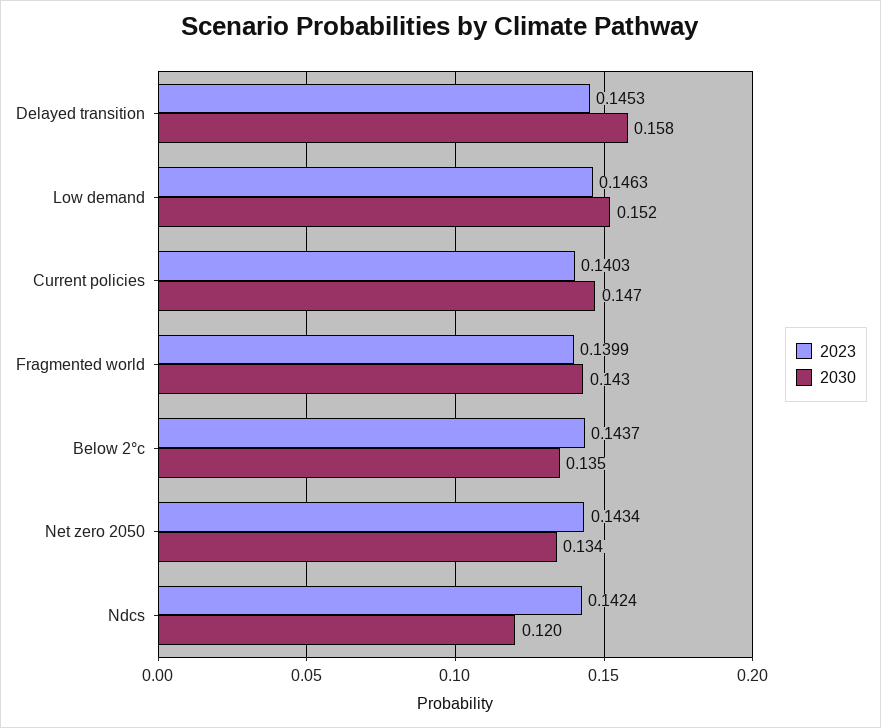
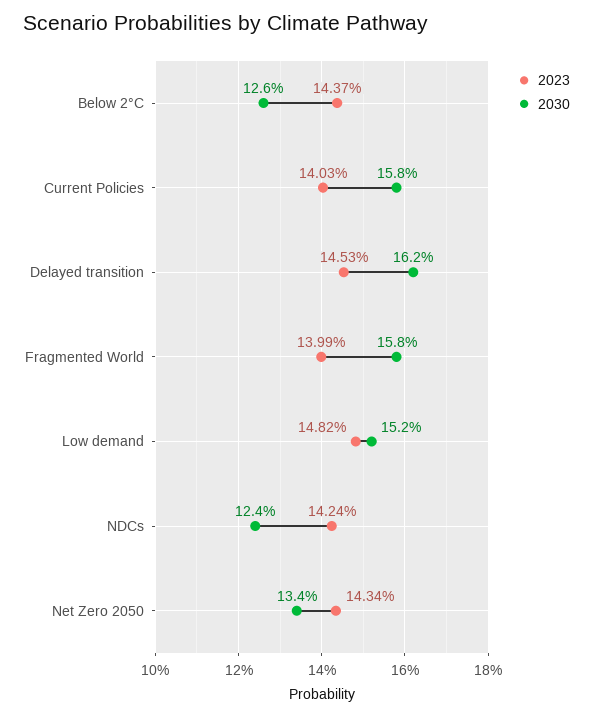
  {
    "2023": {
      "Delayed transition": 0.1453,
-     "Low demand": 0.1463,
+     "Low demand": 0.1482,
      "Current policies": 0.1403,
      "Fragmented world": 0.1399,
      "Below 2°c": 0.1437,
      "Net zero 2050": 0.1434,
      "Ndcs": 0.1424
    },
    "2030": {
-     "Delayed transition": 0.158,
+     "Delayed transition": 0.162,
      "Low demand": 0.152,
-     "Current policies": 0.147,
+     "Current policies": 0.158,
-     "Fragmented world": 0.143,
+     "Fragmented world": 0.158,
-     "Below 2°c": 0.135,
+     "Below 2°c": 0.126,
      "Net zero 2050": 0.134,
-     "Ndcs": 0.12
+     "Ndcs": 0.124
    }
  }

